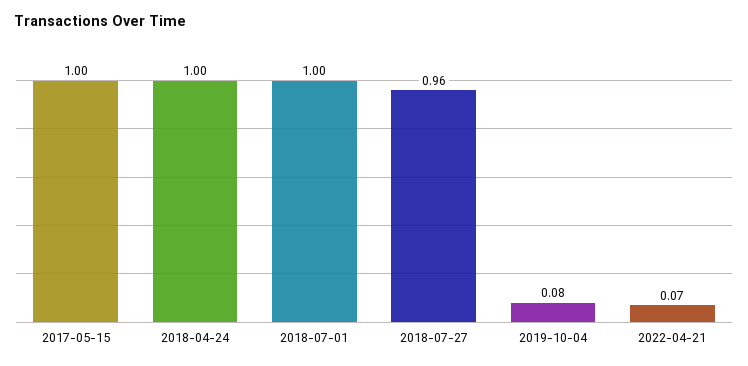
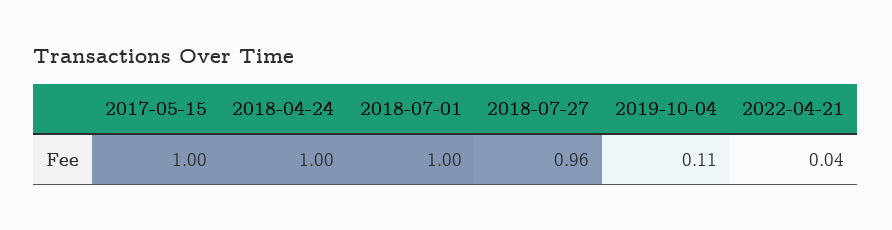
  {
    "2017-05-15": 1,
    "2018-04-24": 1,
    "2018-07-01": 1,
    "2018-07-27": 0.96,
-   "2019-10-04": 0.08,
+   "2019-10-04": 0.11,
-   "2022-04-21": 0.07
+   "2022-04-21": 0.04
  }

